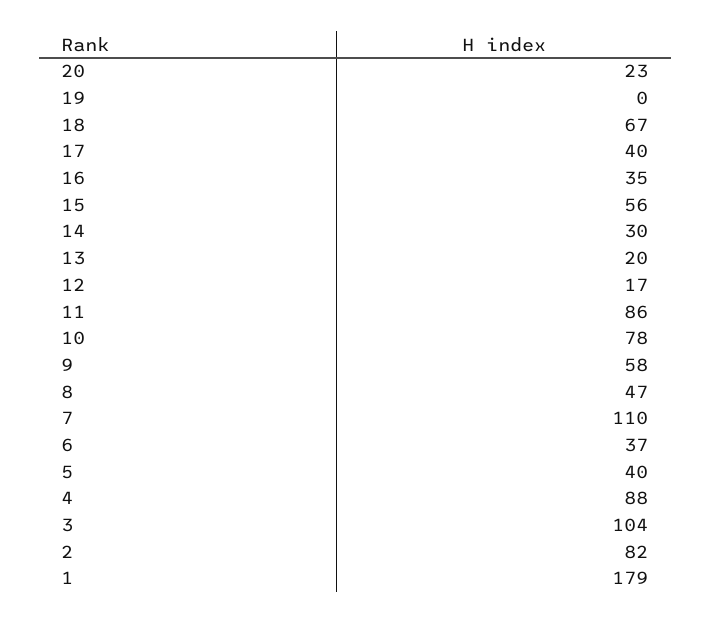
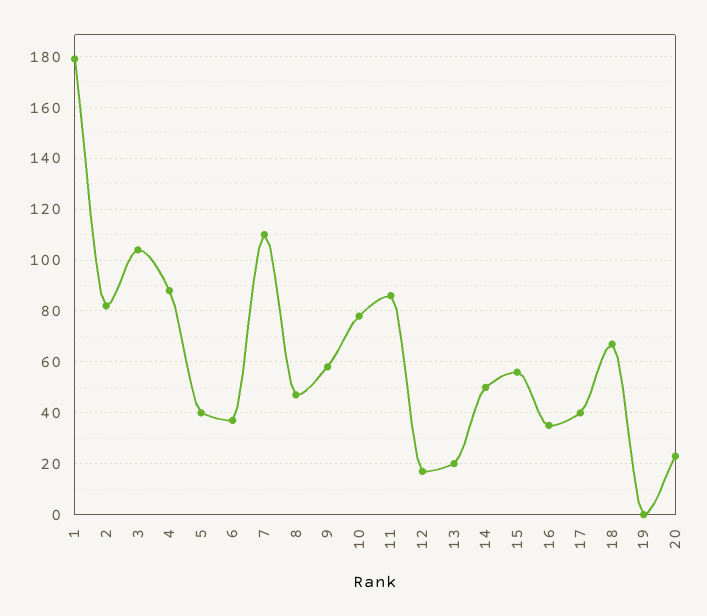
  {
    "20": 23,
    "19": 0,
    "18": 67,
    "17": 40,
    "16": 35,
    "15": 56,
-   "14": 30,
+   "14": 50,
    "13": 20,
    "12": 17,
    "11": 86,
    "10": 78,
    "9": 58,
    "8": 47,
    "7": 110,
    "6": 37,
    "5": 40,
    "4": 88,
    "3": 104,
    "2": 82,
    "1": 179
  }

